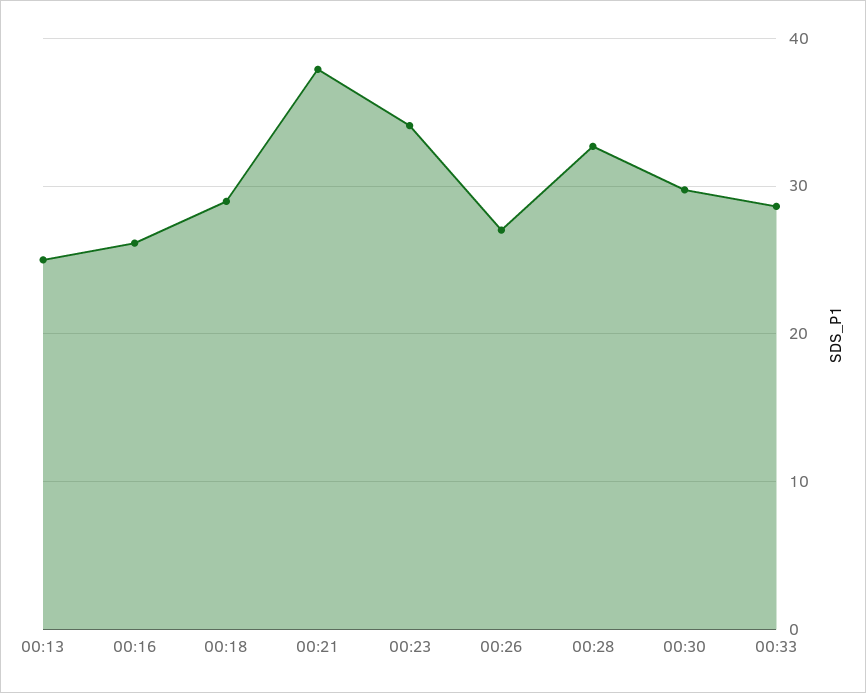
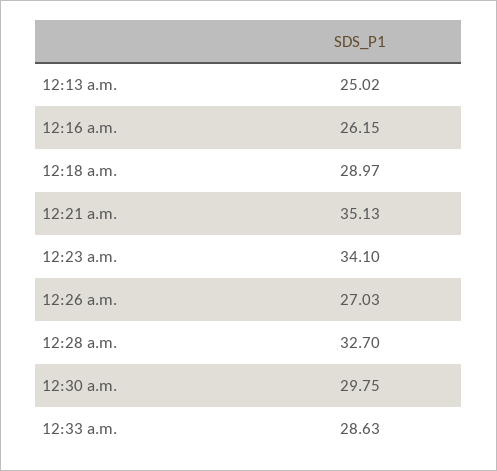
  {
    "00:13": 25.02,
    "00:16": 26.15,
    "00:18": 28.97,
-   "00:21": 38,
+   "00:21": 35.13,
    "00:23": 34.1,
    "00:26": 27.03,
    "00:28": 32.7,
    "00:30": 29.75,
    "00:33": 28.63
  }

